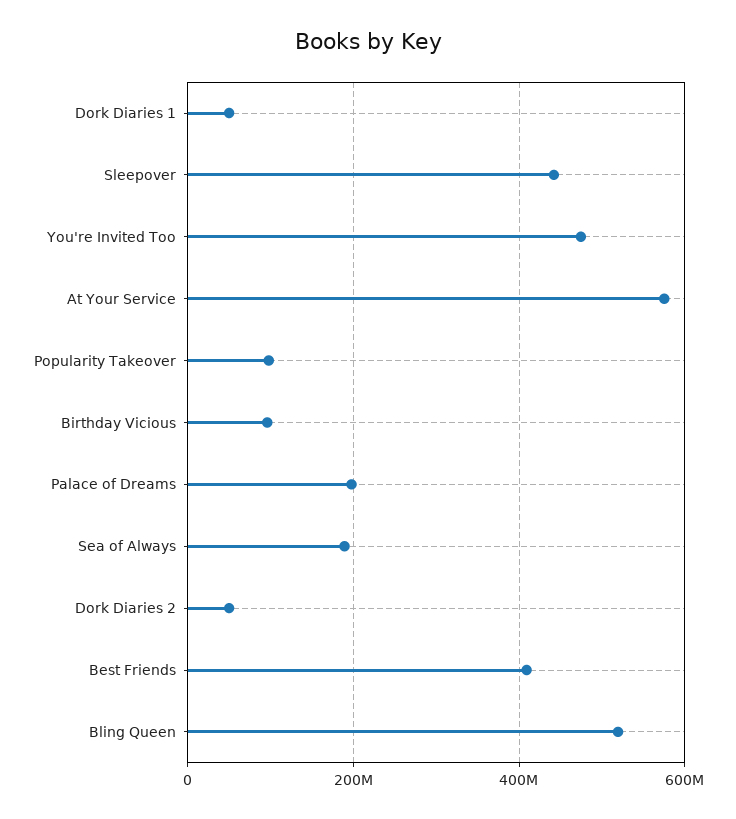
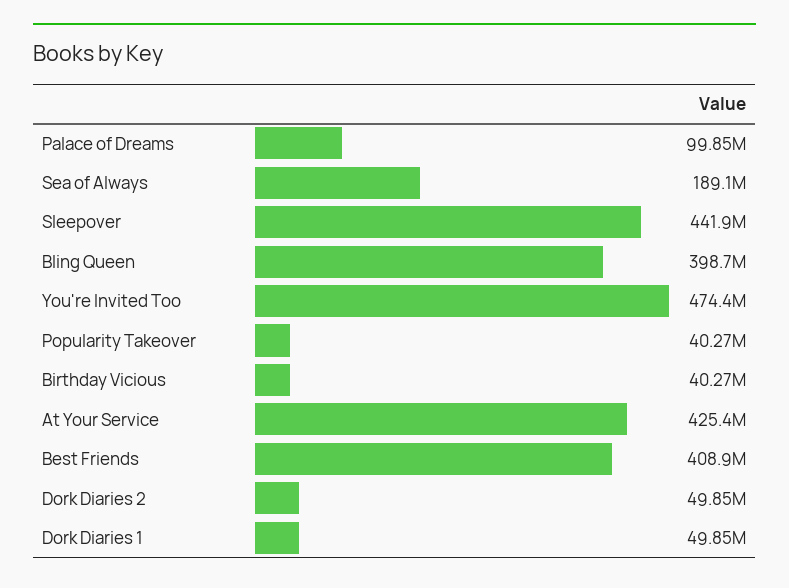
  {
    "Dork Diaries 1": 49850000,
    "Sleepover": 441900000,
    "You're Invited Too": 474400000,
-   "At Your Service": 580000000,
+   "At Your Service": 425400000,
-   "Popularity Takeover": 100000000,
+   "Popularity Takeover": 40270000,
-   "Birthday Vicious": 100000000,
+   "Birthday Vicious": 40270000,
-   "Palace of Dreams": 200000000,
+   "Palace of Dreams": 99850000,
    "Sea of Always": 189100000,
    "Dork Diaries 2": 49850000,
    "Best Friends": 408900000,
-   "Bling Queen": 520000000
+   "Bling Queen": 398700000
  }

